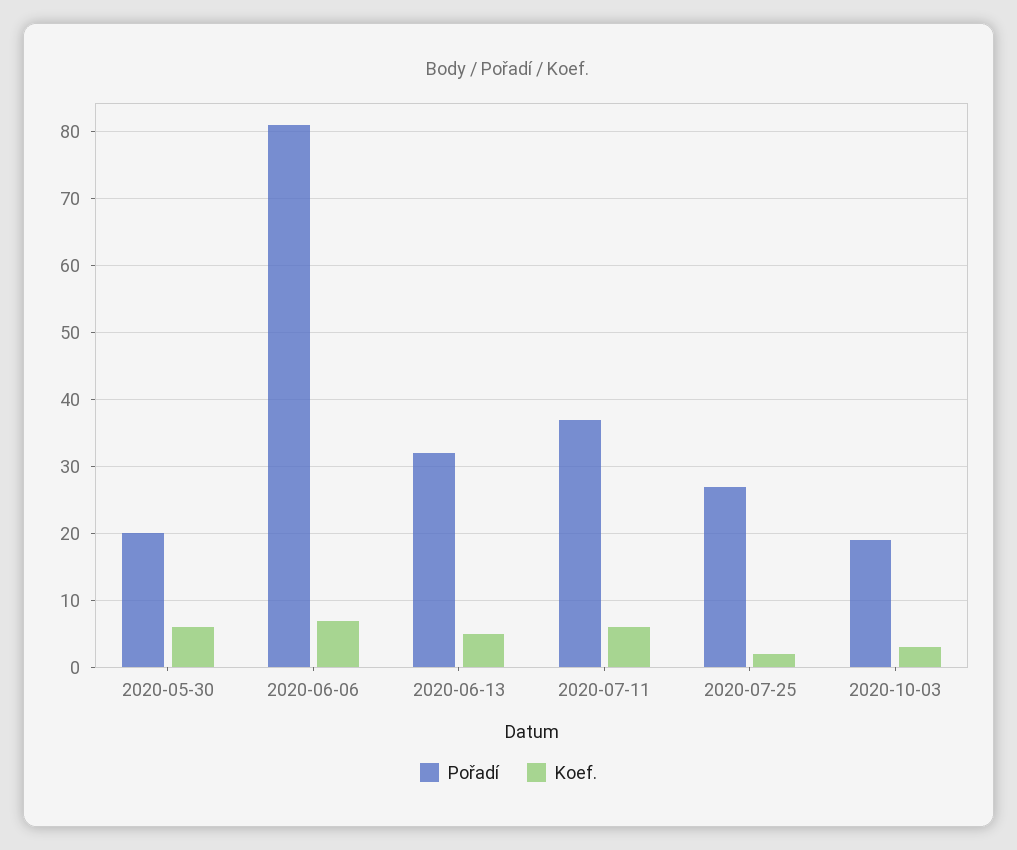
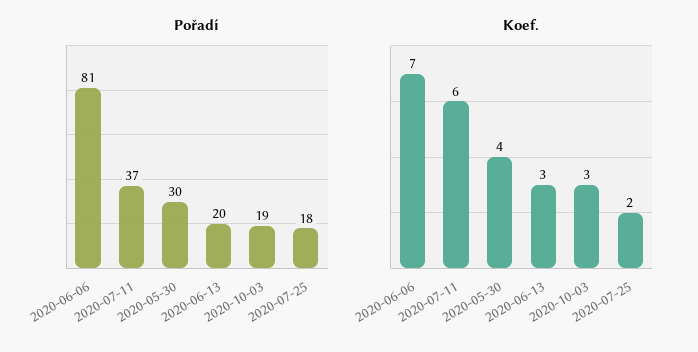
  {
    "Pořadí": {
-     "2020-05-30": 20,
+     "2020-05-30": 30,
      "2020-06-06": 81,
-     "2020-06-13": 32,
+     "2020-06-13": 20,
      "2020-07-11": 37,
-     "2020-07-25": 27,
+     "2020-07-25": 18,
      "2020-10-03": 19
    },
    "Koef.": {
-     "2020-05-30": 6,
+     "2020-05-30": 4,
      "2020-06-06": 7,
-     "2020-06-13": 5,
+     "2020-06-13": 3,
      "2020-07-11": 6,
      "2020-07-25": 2,
      "2020-10-03": 3
    }
  }

